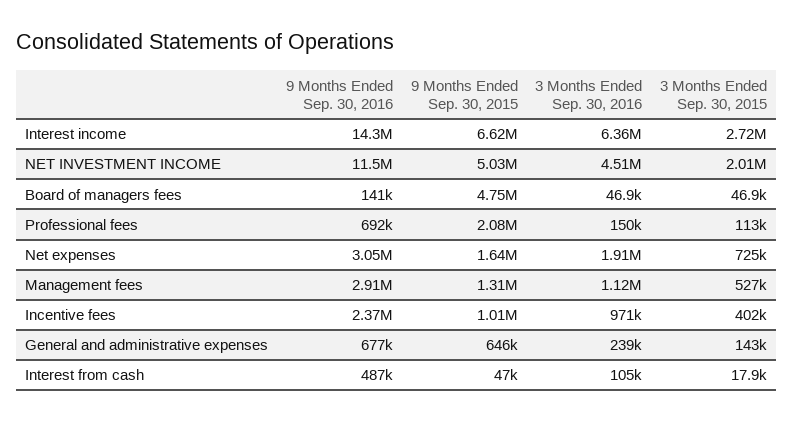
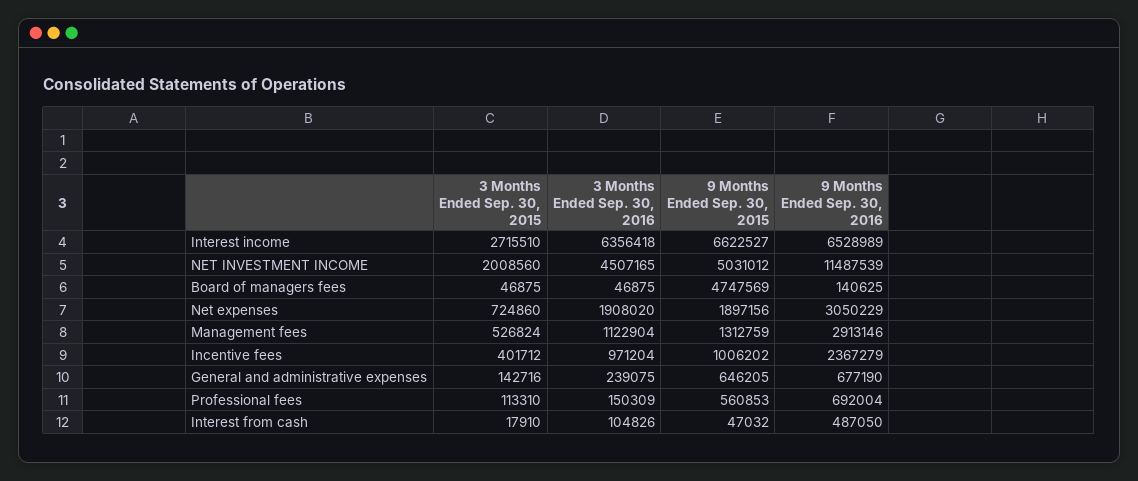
  {
    "9 Months Ended Sep. 30, 2016": {
-     "Interest income": 14300000,
+     "Interest income": 6528989,
      "NET INVESTMENT INCOME": 11487539,
      "Board of managers fees": 140625,
      "Professional fees": 692004,
      "Net expenses": 3050229,
      "Management fees": 2913146,
      "Incentive fees": 2367279,
      "General and administrative expenses": 677190,
      "Interest from cash": 487050
    },
    "9 Months Ended Sep. 30, 2015": {
      "Interest income": 6622527,
      "NET INVESTMENT INCOME": 5031012,
      "Board of managers fees": 4747569,
-     "Professional fees": 2080000,
+     "Professional fees": 560853,
-     "Net expenses": 1640000,
+     "Net expenses": 1897156,
      "Management fees": 1312759,
      "Incentive fees": 1006202,
      "General and administrative expenses": 646205,
      "Interest from cash": 47032
    },
    "3 Months Ended Sep. 30, 2016": {
      "Interest income": 6356418,
      "NET INVESTMENT INCOME": 4507165,
      "Board of managers fees": 46875,
      "Professional fees": 150309,
      "Net expenses": 1908020,
      "Management fees": 1122904,
      "Incentive fees": 971204,
      "General and administrative expenses": 239075,
      "Interest from cash": 104826
    },
    "3 Months Ended Sep. 30, 2015": {
      "Interest income": 2715510,
      "NET INVESTMENT INCOME": 2008560,
      "Board of managers fees": 46875,
      "Professional fees": 113310,
      "Net expenses": 724860,
      "Management fees": 526824,
      "Incentive fees": 401712,
      "General and administrative expenses": 142716,
      "Interest from cash": 17910
    }
  }

